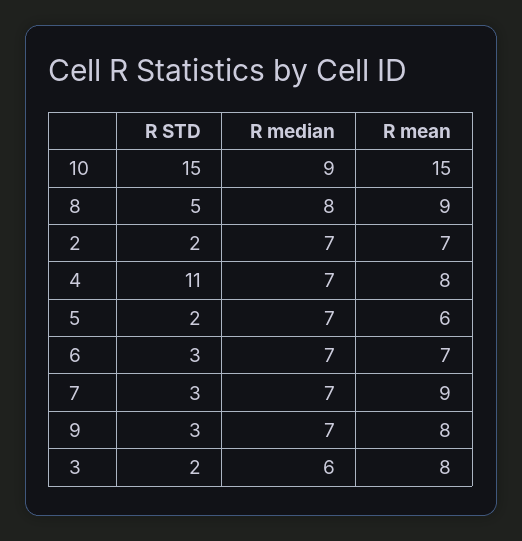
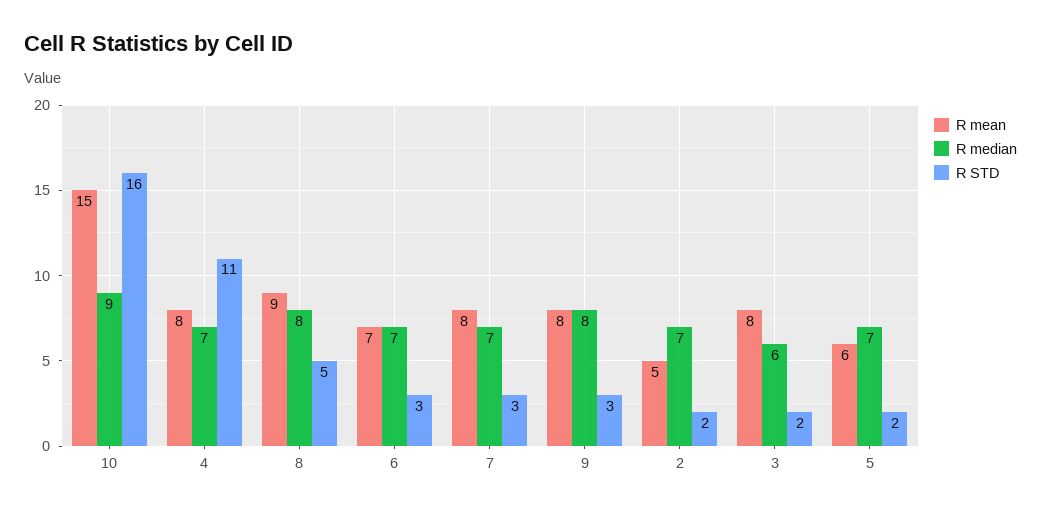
  {
    "R STD": {
-     "10": 15,
+     "10": 16,
      "8": 5,
      "2": 2,
      "4": 11,
      "5": 2,
      "6": 3,
      "7": 3,
      "9": 3,
      "3": 2
    },
    "R median": {
      "10": 9,
      "8": 8,
      "2": 7,
      "4": 7,
      "5": 7,
      "6": 7,
      "7": 7,
-     "9": 7,
+     "9": 8,
      "3": 6
    },
    "R mean": {
      "10": 15,
      "8": 9,
-     "2": 7,
+     "2": 5,
      "4": 8,
      "5": 6,
      "6": 7,
-     "7": 9,
+     "7": 8,
      "9": 8,
      "3": 8
    }
  }

